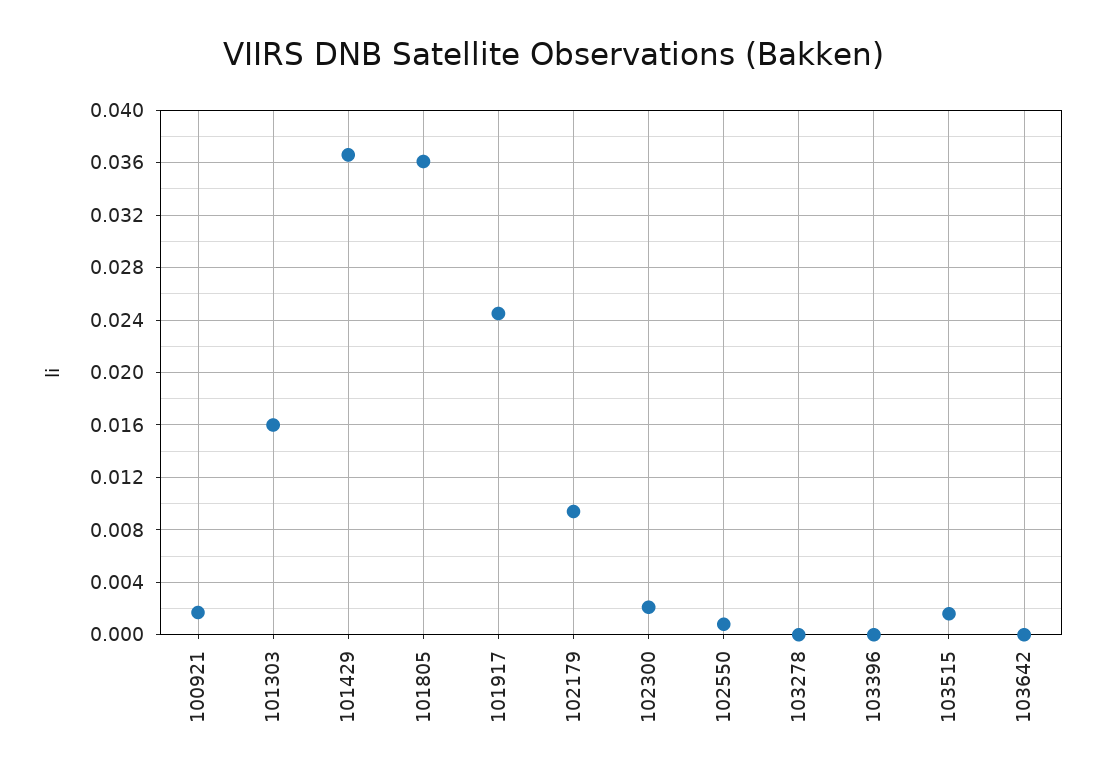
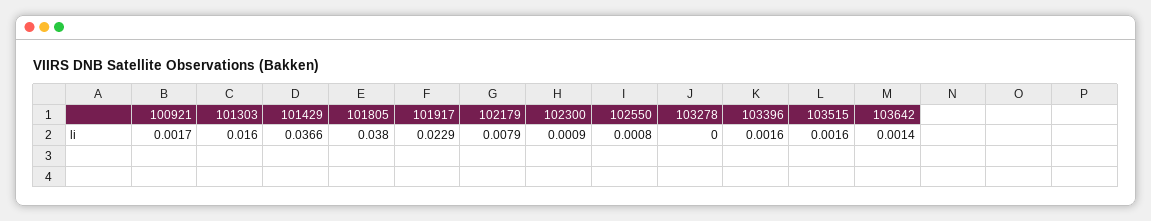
  {
    "100921": 0.0017,
    "101303": 0.016,
    "101429": 0.0366,
-   "101805": 0.036,
+   "101805": 0.038,
-   "101917": 0.0245,
+   "101917": 0.0229,
-   "102179": 0.0095,
+   "102179": 0.0079,
-   "102300": 0.002,
+   "102300": 0.0009,
    "102550": 0.0008,
    "103278": 0,
-   "103396": 0,
+   "103396": 0.0016,
    "103515": 0.0016,
-   "103642": 0
+   "103642": 0.0014
  }

